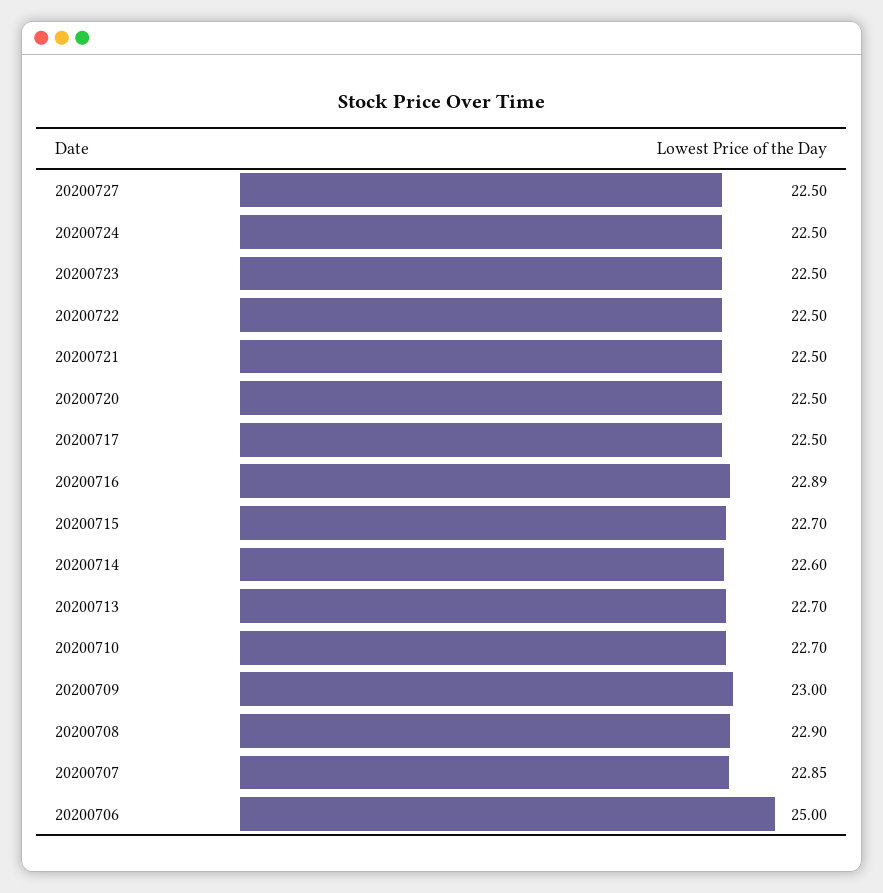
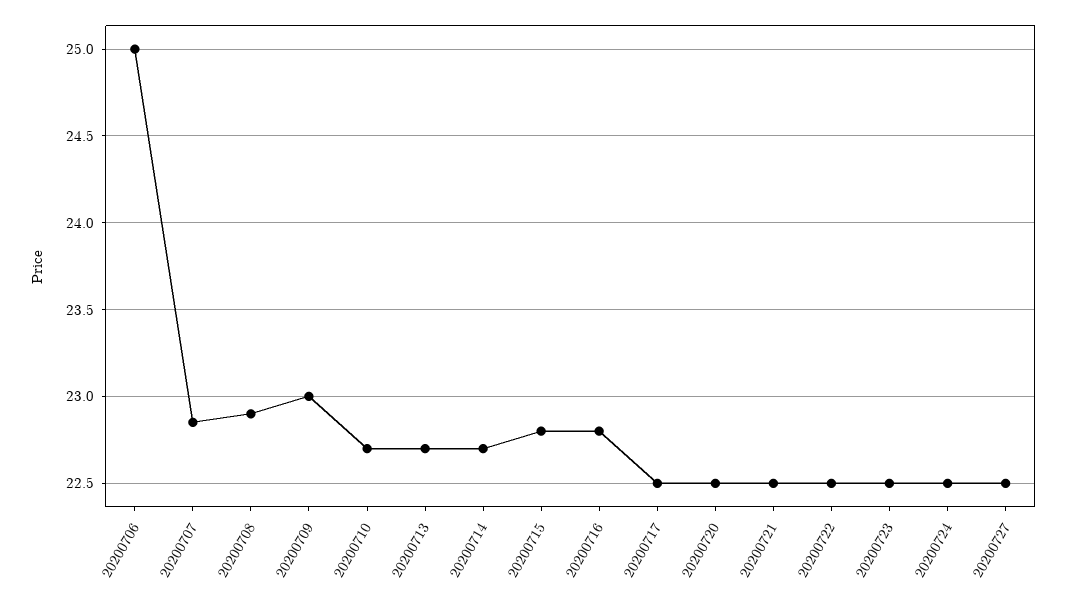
  {
    "20200727": 22.5,
    "20200724": 22.5,
    "20200723": 22.5,
    "20200722": 22.5,
    "20200721": 22.5,
    "20200720": 22.5,
    "20200717": 22.5,
-   "20200716": 22.89,
+   "20200716": 22.8,
-   "20200715": 22.7,
+   "20200715": 22.8,
-   "20200714": 22.6,
+   "20200714": 22.7,
    "20200713": 22.7,
    "20200710": 22.7,
    "20200709": 23,
    "20200708": 22.9,
    "20200707": 22.85,
    "20200706": 25
  }

